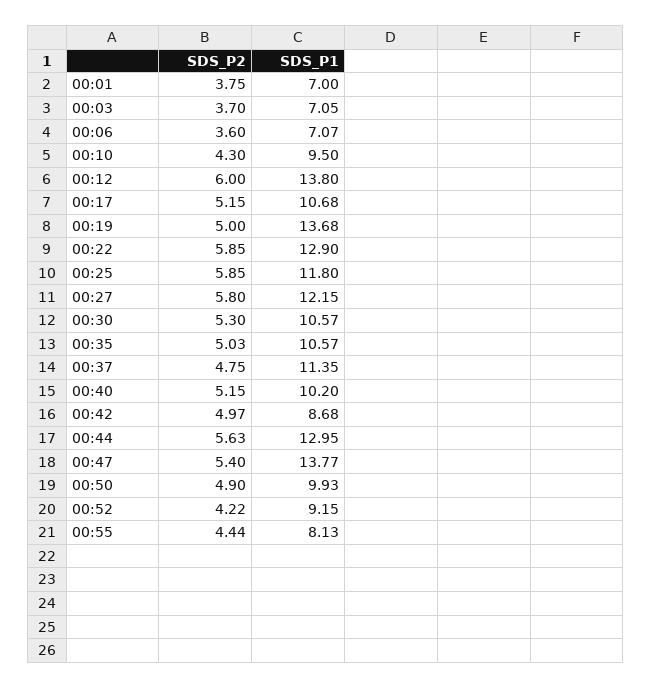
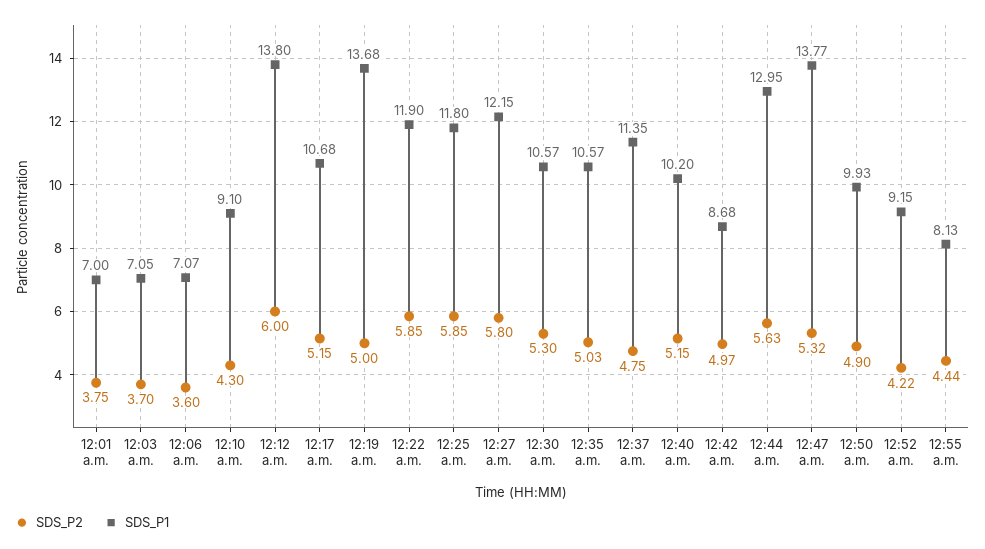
  {
    "SDS_P2": {
      "00:01": 3.75,
      "00:03": 3.7,
      "00:06": 3.6,
      "00:10": 4.3,
      "00:12": 6,
      "00:17": 5.15,
      "00:19": 5,
      "00:22": 5.85,
      "00:25": 5.85,
      "00:27": 5.8,
      "00:30": 5.3,
      "00:35": 5.03,
      "00:37": 4.75,
      "00:40": 5.15,
      "00:42": 4.97,
      "00:44": 5.63,
-     "00:47": 5.4,
+     "00:47": 5.32,
      "00:50": 4.9,
      "00:52": 4.22,
      "00:55": 4.44
    },
    "SDS_P1": {
      "00:01": 7,
      "00:03": 7.05,
      "00:06": 7.07,
-     "00:10": 9.5,
+     "00:10": 9.1,
      "00:12": 13.8,
      "00:17": 10.68,
      "00:19": 13.68,
-     "00:22": 12.9,
+     "00:22": 11.9,
      "00:25": 11.8,
      "00:27": 12.15,
      "00:30": 10.57,
      "00:35": 10.57,
      "00:37": 11.35,
      "00:40": 10.2,
      "00:42": 8.68,
      "00:44": 12.95,
      "00:47": 13.77,
      "00:50": 9.93,
      "00:52": 9.15,
      "00:55": 8.13
    }
  }

